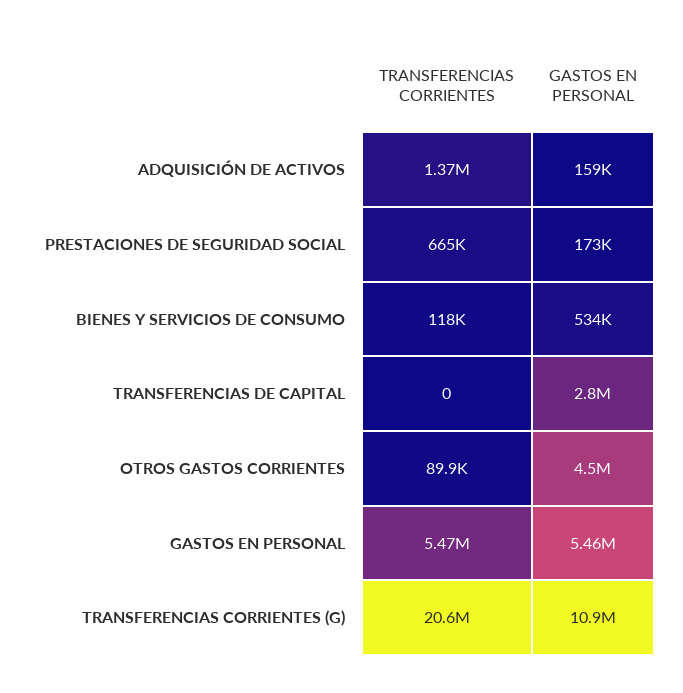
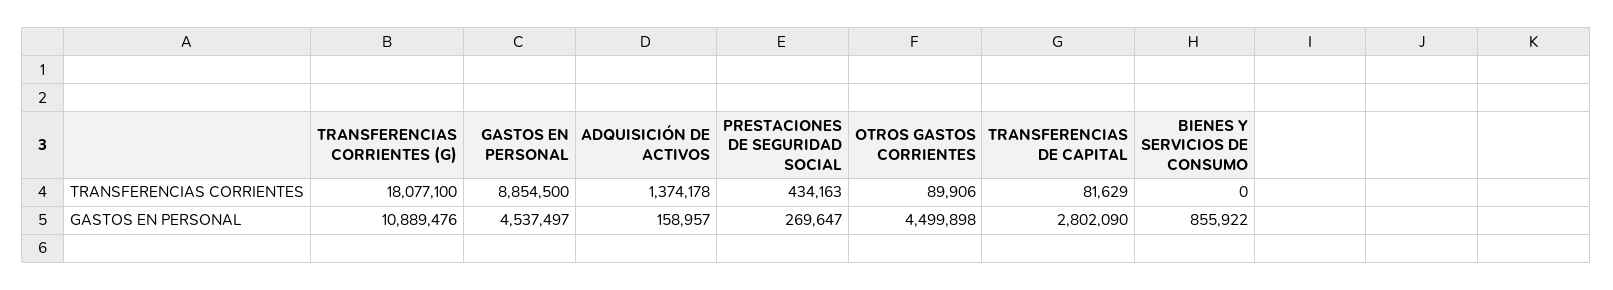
  {
    "TRANSFERENCIAS CORRIENTES": {
      "ADQUISICIÓN DE ACTIVOS": 1374178,
-     "PRESTACIONES DE SEGURIDAD SOCIAL": 665000,
+     "PRESTACIONES DE SEGURIDAD SOCIAL": 434163,
-     "BIENES Y SERVICIOS DE CONSUMO": 118000,
+     "BIENES Y SERVICIOS DE CONSUMO": 0,
-     "TRANSFERENCIAS DE CAPITAL": 0,
+     "TRANSFERENCIAS DE CAPITAL": 81629,
      "OTROS GASTOS CORRIENTES": 89906,
-     "GASTOS EN PERSONAL": 5470000,
+     "GASTOS EN PERSONAL": 8854500,
-     "TRANSFERENCIAS CORRIENTES (G)": 20600000
+     "TRANSFERENCIAS CORRIENTES (G)": 18077100
    },
    "GASTOS EN PERSONAL": {
      "ADQUISICIÓN DE ACTIVOS": 158957,
-     "PRESTACIONES DE SEGURIDAD SOCIAL": 173000,
+     "PRESTACIONES DE SEGURIDAD SOCIAL": 269647,
-     "BIENES Y SERVICIOS DE CONSUMO": 534000,
+     "BIENES Y SERVICIOS DE CONSUMO": 855922,
      "TRANSFERENCIAS DE CAPITAL": 2802090,
      "OTROS GASTOS CORRIENTES": 4499898,
-     "GASTOS EN PERSONAL": 5460000,
+     "GASTOS EN PERSONAL": 4537497,
      "TRANSFERENCIAS CORRIENTES (G)": 10889476
    }
  }

